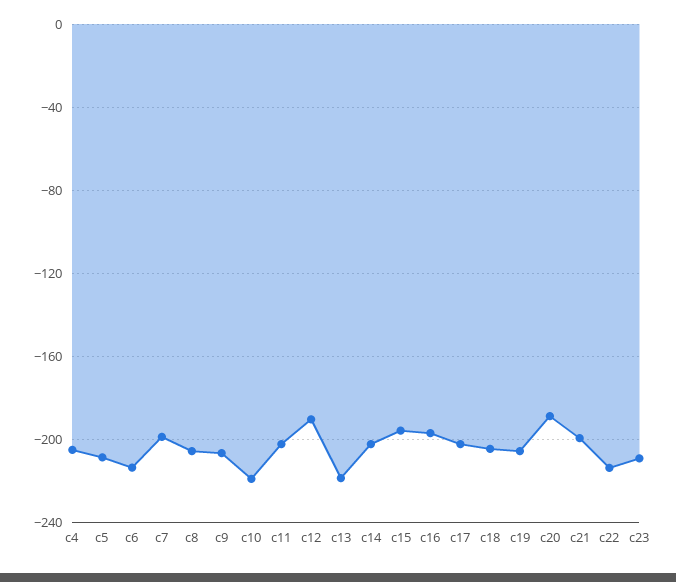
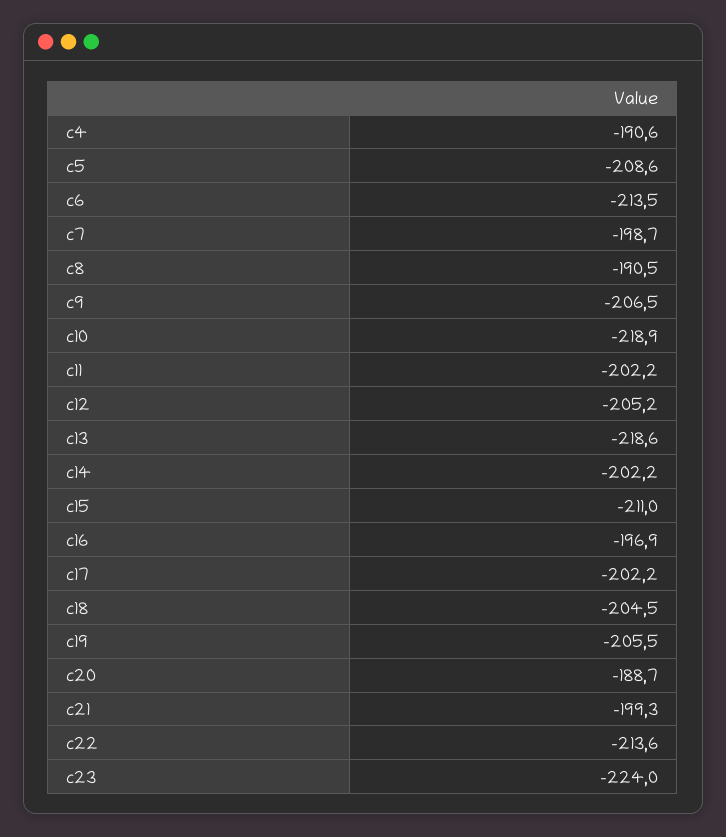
  {
-   "c4": -205,
+   "c4": -190.6,
    "c5": -208.6,
    "c6": -213.5,
    "c7": -198.7,
-   "c8": -205,
+   "c8": -190.5,
    "c9": -206.5,
    "c10": -218.9,
    "c11": -202.2,
-   "c12": -190,
+   "c12": -205.2,
    "c13": -218.6,
    "c14": -202.2,
-   "c15": -195,
+   "c15": -211,
    "c16": -196.9,
    "c17": -202.2,
    "c18": -204.5,
    "c19": -205.5,
    "c20": -188.7,
    "c21": -199.3,
    "c22": -213.6,
-   "c23": -210
+   "c23": -224
  }

